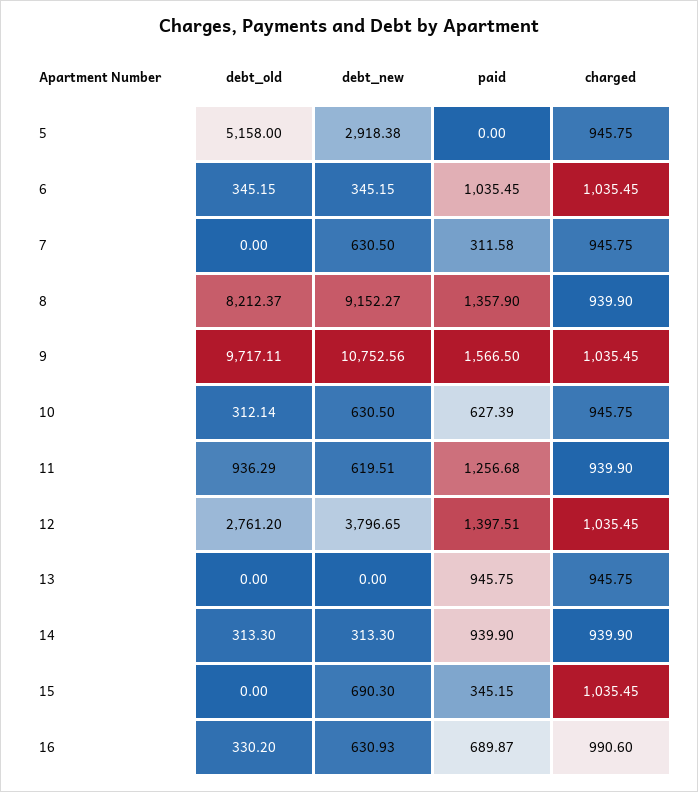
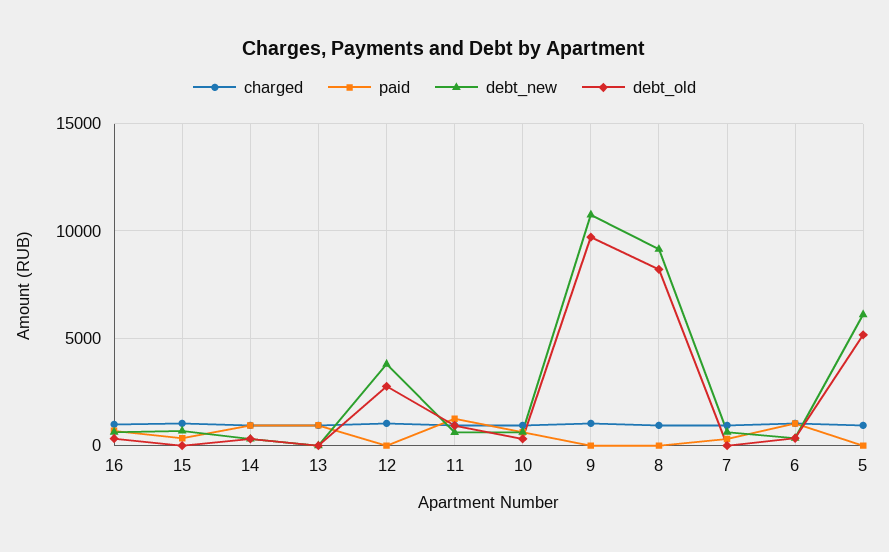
  {
    "debt_old": {
      "5": 5158,
      "6": 345.15,
      "7": 0,
      "8": 8212.37,
      "9": 9717.11,
      "10": 312.14,
      "11": 936.29,
      "12": 2761.2,
      "13": 0,
      "14": 313.3,
      "15": 0,
      "16": 330.2
    },
    "debt_new": {
-     "5": 2918.38,
+     "5": 6000,
      "6": 345.15,
      "7": 630.5,
      "8": 9152.27,
      "9": 10752.56,
      "10": 630.5,
      "11": 619.51,
      "12": 3796.65,
      "13": 0,
      "14": 313.3,
      "15": 690.3,
      "16": 630.93
    },
    "paid": {
      "5": 0,
      "6": 1035.45,
      "7": 311.58,
-     "8": 1357.9,
+     "8": 0,
-     "9": 1566.5,
+     "9": 0,
      "10": 627.39,
      "11": 1256.68,
-     "12": 1397.51,
+     "12": 0,
      "13": 945.75,
      "14": 939.9,
      "15": 345.15,
      "16": 689.87
    },
    "charged": {
      "5": 945.75,
      "6": 1035.45,
      "7": 945.75,
      "8": 939.9,
      "9": 1035.45,
      "10": 945.75,
      "11": 939.9,
      "12": 1035.45,
      "13": 945.75,
      "14": 939.9,
      "15": 1035.45,
      "16": 990.6
    }
  }

